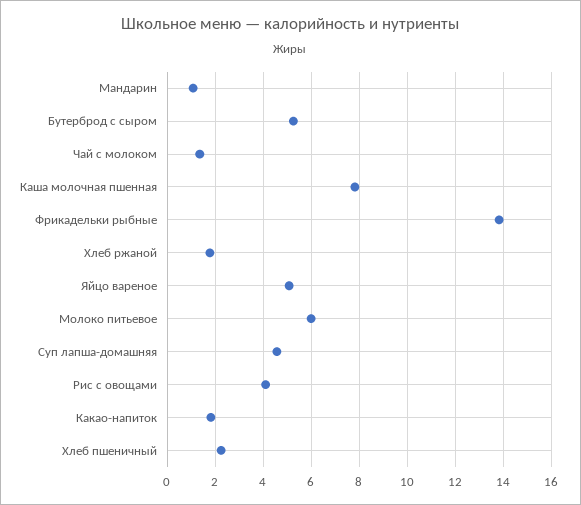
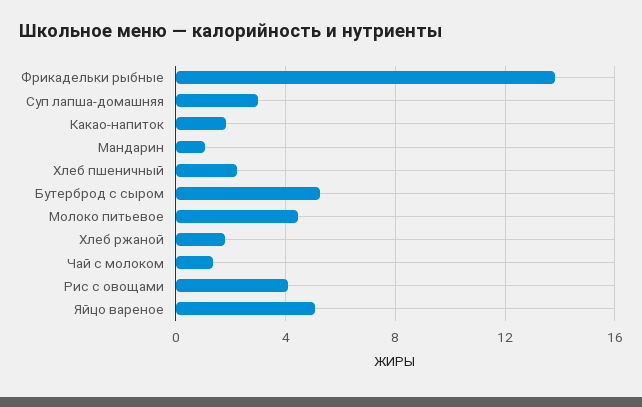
  {
    "Мандарин": 1,
    "Бутерброд с сыром": 5.25,
    "Чай с молоком": 1.25,
-   "Каша молочная пшенная": 7.75,
    "Фрикадельки рыбные": 13.75,
    "Хлеб ржаной": 1.75,
    "Яйцо вареное": 5,
-   "Молоко питьевое": 6,
+   "Молоко питьевое": 4.5,
-   "Суп лапша-домашняя": 4.5,
+   "Суп лапша-домашняя": 3,
    "Рис с овощами": 4,
    "Какао-напиток": 1.75,
    "Хлеб пшеничный": 2.25
  }

